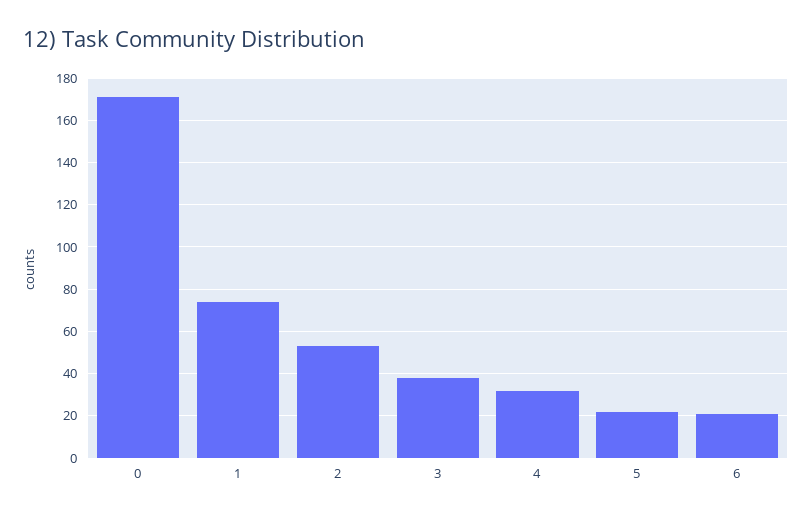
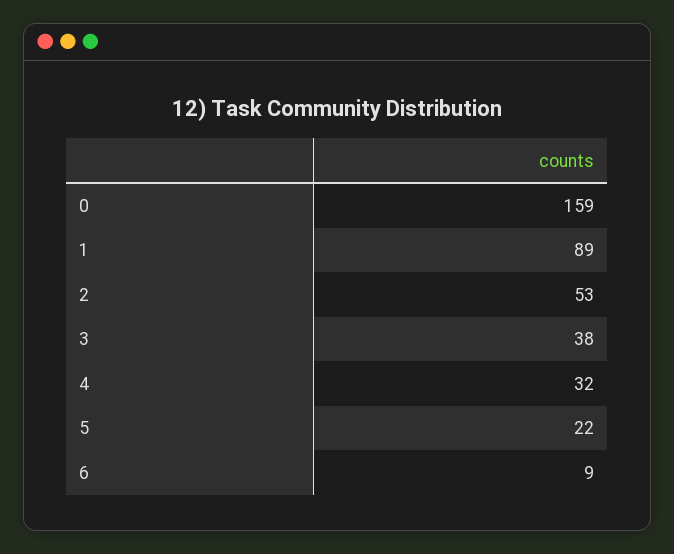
  {
-   "0": 170,
+   "0": 159,
-   "1": 75,
+   "1": 89,
    "2": 53,
    "3": 38,
    "4": 32,
    "5": 22,
-   "6": 20
+   "6": 9
  }

